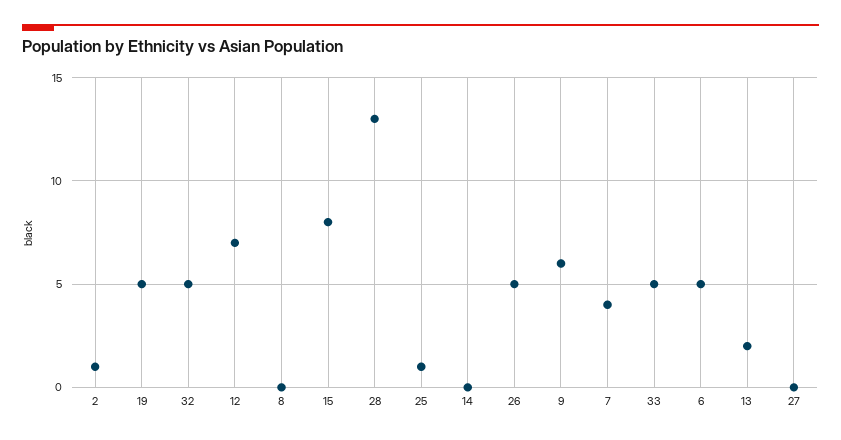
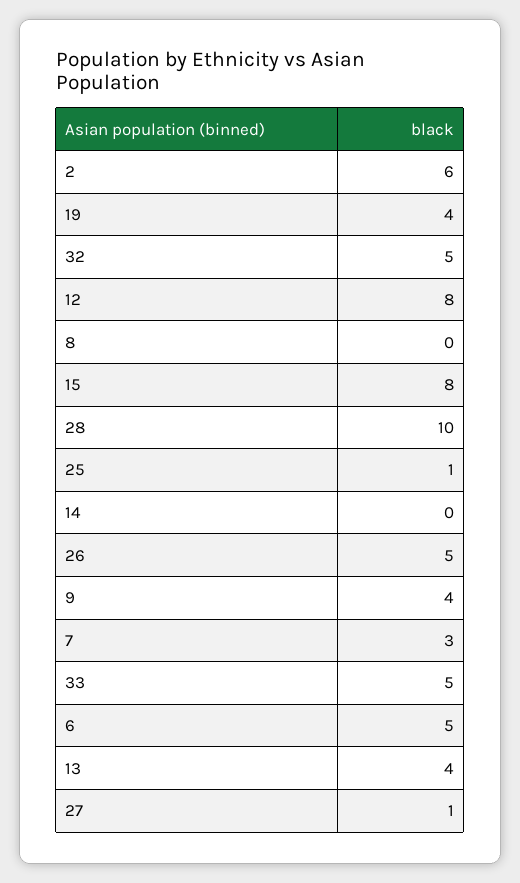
  {
-   "2": 1,
+   "2": 6,
-   "19": 5,
+   "19": 4,
    "32": 5,
-   "12": 7,
+   "12": 8,
    "8": 0,
    "15": 8,
-   "28": 13,
+   "28": 10,
    "25": 1,
    "14": 0,
    "26": 5,
-   "9": 6,
+   "9": 4,
-   "7": 4,
+   "7": 3,
    "33": 5,
    "6": 5,
-   "13": 2,
+   "13": 4,
-   "27": 0
+   "27": 1
  }

